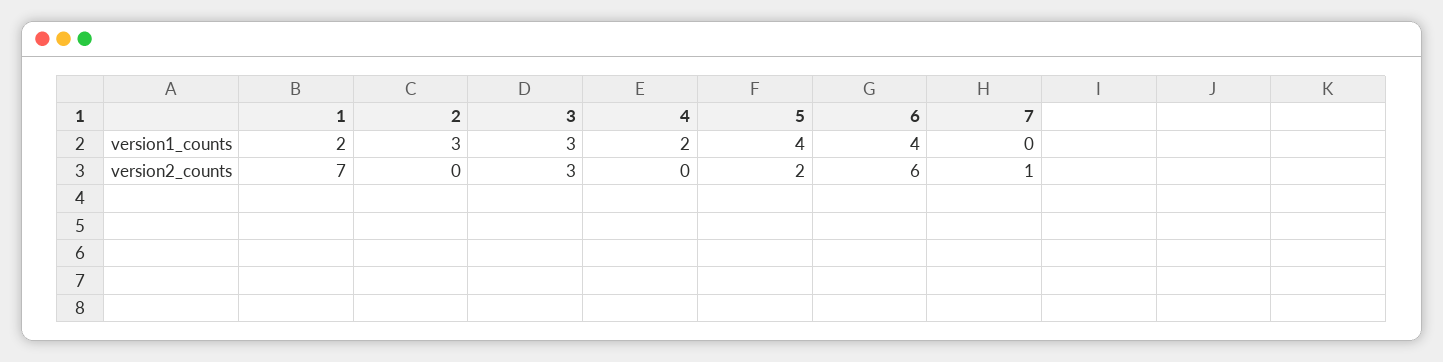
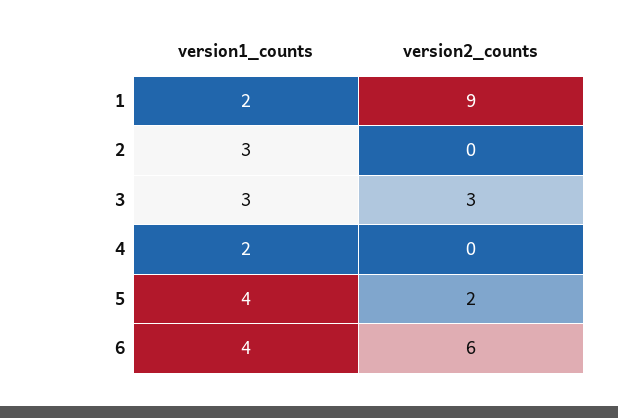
  {
    "1": {
      "version1_counts": 2,
-     "version2_counts": 7
+     "version2_counts": 9
    },
    "2": {
      "version1_counts": 3,
      "version2_counts": 0
    },
    "3": {
      "version1_counts": 3,
      "version2_counts": 3
    },
    "4": {
      "version1_counts": 2,
      "version2_counts": 0
    },
    "5": {
      "version1_counts": 4,
      "version2_counts": 2
    },
    "6": {
      "version1_counts": 4,
      "version2_counts": 6
-   },
+   }
-   "7": {
-     "version1_counts": 0,
-     "version2_counts": 1
-   }
  }

